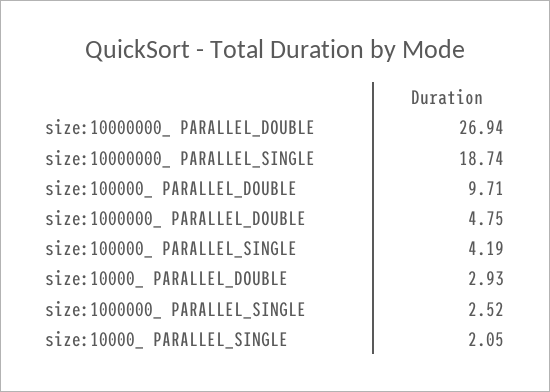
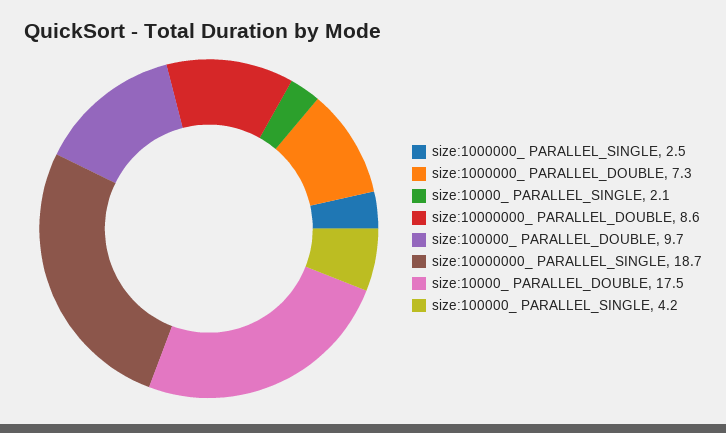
  {
-   "size:10000000_ PARALLEL_DOUBLE": 26.94,
+   "size:10000000_ PARALLEL_DOUBLE": 8.6,
    "size:10000000_ PARALLEL_SINGLE": 18.74,
    "size:100000_ PARALLEL_DOUBLE": 9.71,
-   "size:1000000_ PARALLEL_DOUBLE": 4.75,
+   "size:1000000_ PARALLEL_DOUBLE": 7.3,
    "size:100000_ PARALLEL_SINGLE": 4.19,
-   "size:10000_ PARALLEL_DOUBLE": 2.93,
+   "size:10000_ PARALLEL_DOUBLE": 17.5,
    "size:1000000_ PARALLEL_SINGLE": 2.52,
    "size:10000_ PARALLEL_SINGLE": 2.05
  }

